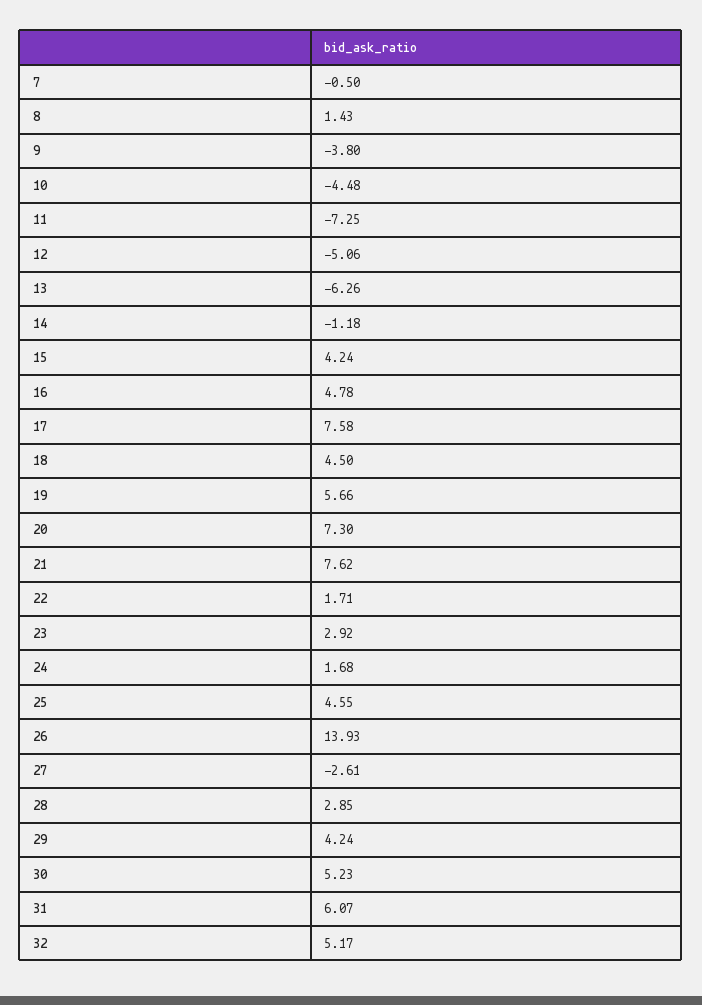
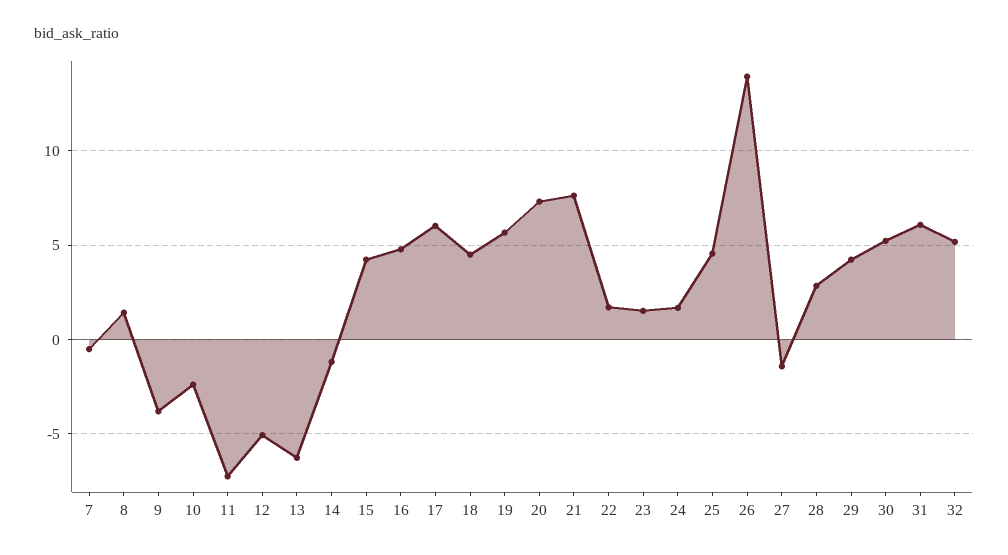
  {
    "7": -0.5,
    "8": 1.43,
    "9": -3.8,
-   "10": -4.48,
+   "10": -2.5,
    "11": -7.25,
    "12": -5.06,
    "13": -6.26,
    "14": -1.18,
    "15": 4.24,
    "16": 4.78,
-   "17": 7.58,
+   "17": 6,
    "18": 4.5,
    "19": 5.66,
    "20": 7.3,
    "21": 7.62,
    "22": 1.71,
-   "23": 2.92,
+   "23": 1.5,
    "24": 1.68,
    "25": 4.55,
    "26": 13.93,
-   "27": -2.61,
+   "27": -1.5,
    "28": 2.85,
    "29": 4.24,
    "30": 5.23,
    "31": 6.07,
    "32": 5.17
  }

